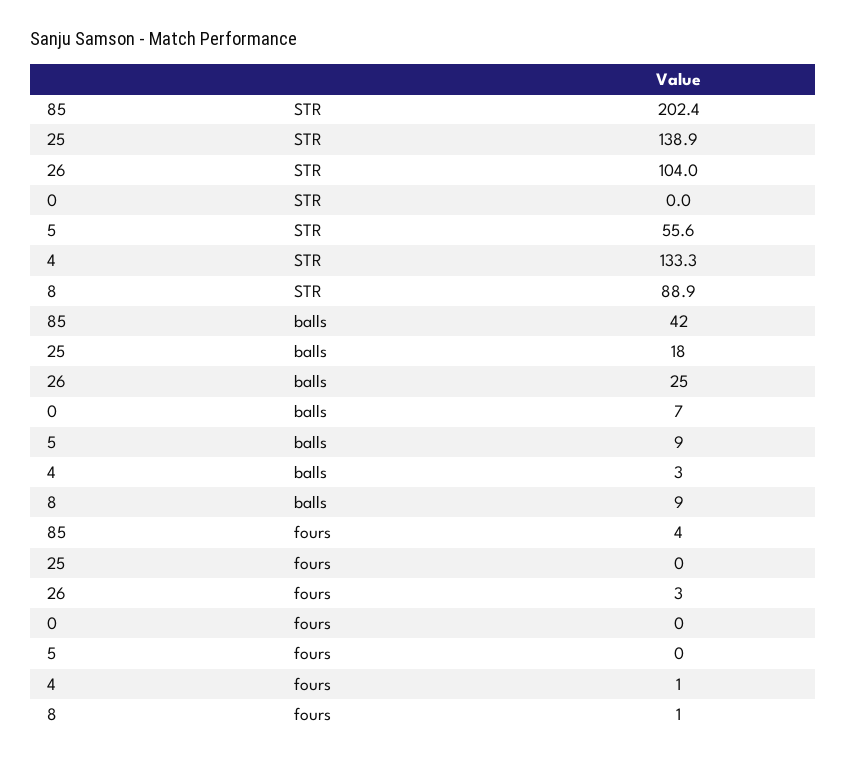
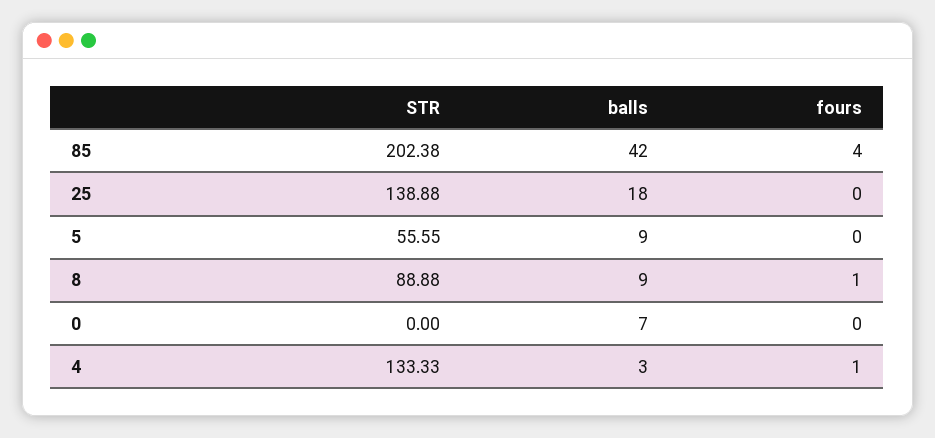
  {
    "85": {
      "STR": 202.38,
      "balls": 42,
      "fours": 4
    },
    "25": {
      "STR": 138.88,
      "balls": 18,
      "fours": 0
    },
-   "26": {
-     "STR": 104,
-     "balls": 25,
-     "fours": 3
-   },
    "0": {
      "STR": 0,
      "balls": 7,
      "fours": 0
    },
    "5": {
      "STR": 55.55,
      "balls": 9,
      "fours": 0
    },
    "4": {
      "STR": 133.33,
      "balls": 3,
      "fours": 1
    },
    "8": {
      "STR": 88.88,
      "balls": 9,
      "fours": 1
    }
  }

